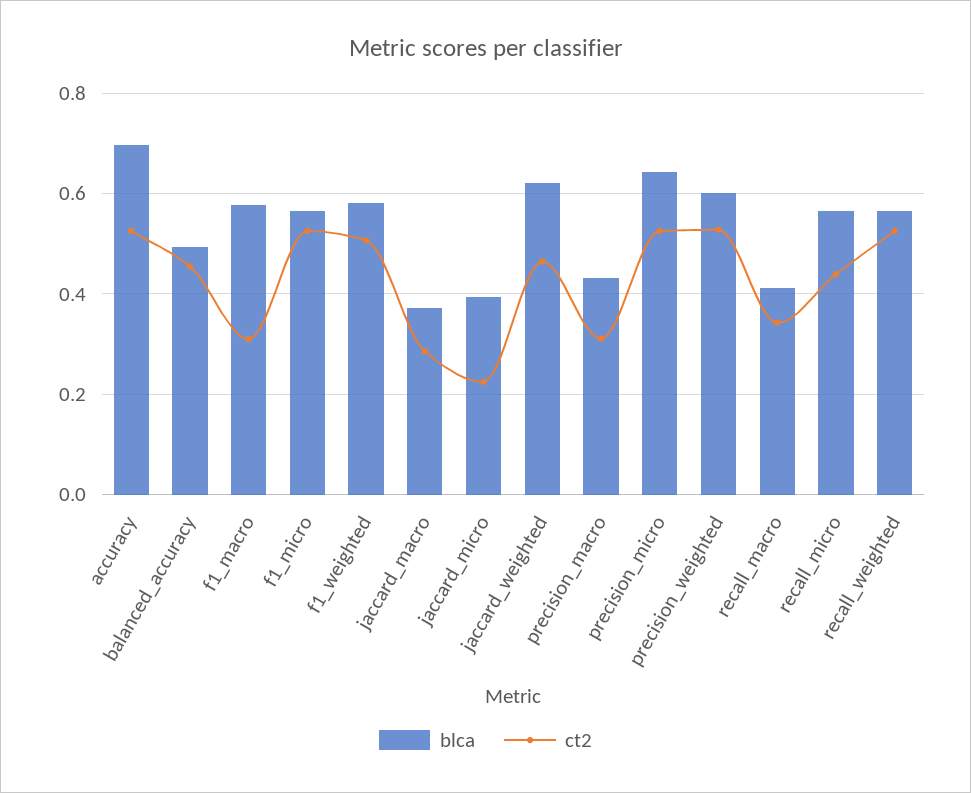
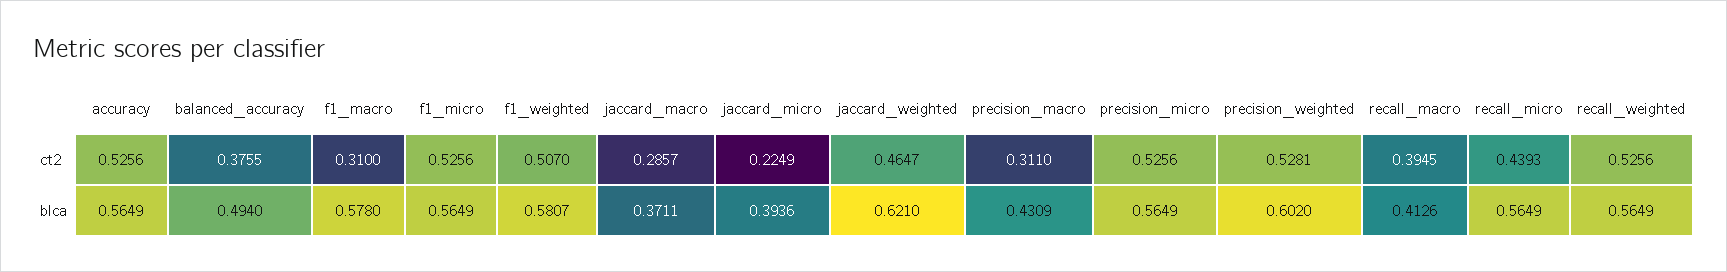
  {
    "blca": {
-     "accuracy": 0.7,
+     "accuracy": 0.5649,
      "balanced_accuracy": 0.494,
      "f1_macro": 0.578,
      "f1_micro": 0.5649,
      "f1_weighted": 0.5807,
      "jaccard_macro": 0.3711,
      "jaccard_micro": 0.3936,
      "jaccard_weighted": 0.621,
      "precision_macro": 0.4309,
-     "precision_micro": 0.64,
+     "precision_micro": 0.5649,
      "precision_weighted": 0.602,
      "recall_macro": 0.4126,
      "recall_micro": 0.5649,
      "recall_weighted": 0.5649
    },
    "ct2": {
      "accuracy": 0.5256,
-     "balanced_accuracy": 0.46,
+     "balanced_accuracy": 0.3755,
      "f1_macro": 0.31,
      "f1_micro": 0.5256,
      "f1_weighted": 0.507,
      "jaccard_macro": 0.2857,
      "jaccard_micro": 0.2249,
      "jaccard_weighted": 0.4647,
      "precision_macro": 0.311,
      "precision_micro": 0.5256,
      "precision_weighted": 0.5281,
-     "recall_macro": 0.34,
+     "recall_macro": 0.3945,
      "recall_micro": 0.4393,
      "recall_weighted": 0.5256
    }
  }

